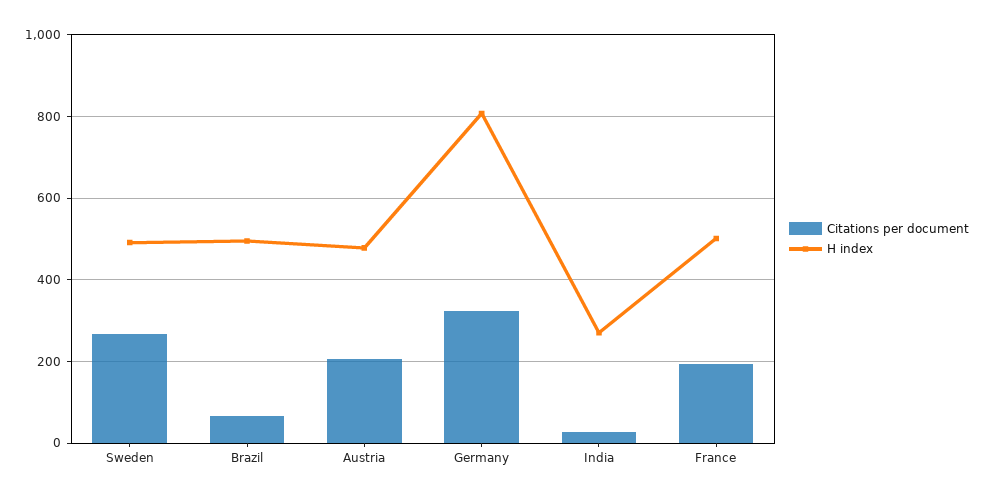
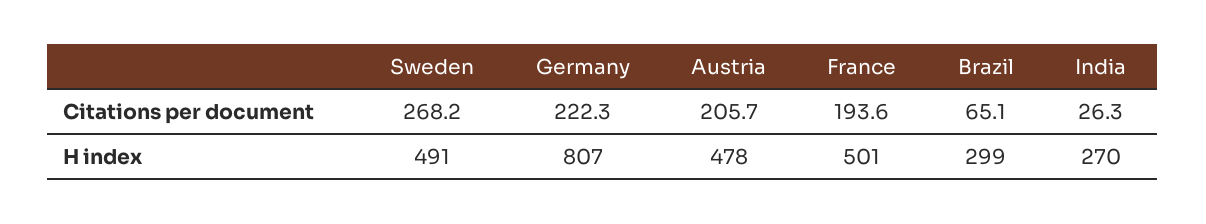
  {
    "Citations per document": {
      "Sweden": 268.2,
      "Brazil": 65.1,
      "Austria": 205.7,
-     "Germany": 320,
+     "Germany": 222.3,
      "India": 26.3,
      "France": 193.6
    },
    "H index": {
      "Sweden": 491,
-     "Brazil": 500,
+     "Brazil": 299,
      "Austria": 478,
      "Germany": 807,
      "India": 270,
      "France": 501
    }
  }

